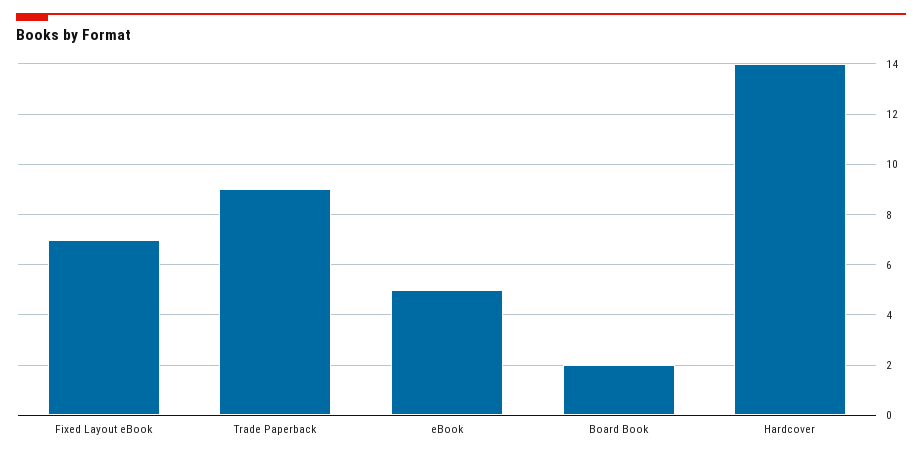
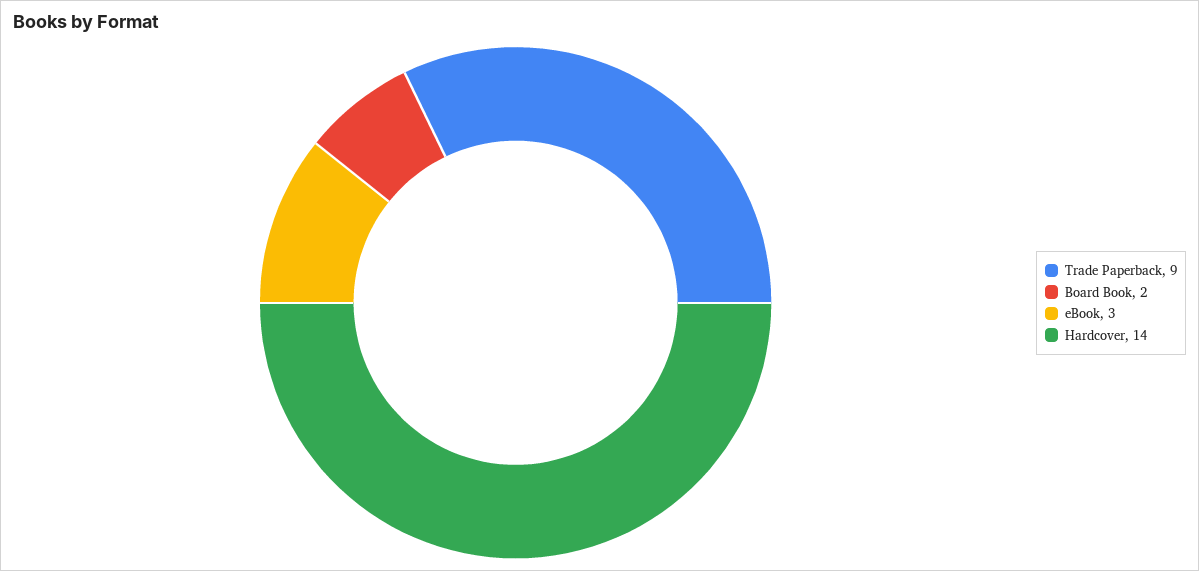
  {
-   "Fixed Layout eBook": 7,
    "Trade Paperback": 9,
-   "eBook": 5,
+   "eBook": 3,
    "Board Book": 2,
    "Hardcover": 14
  }

